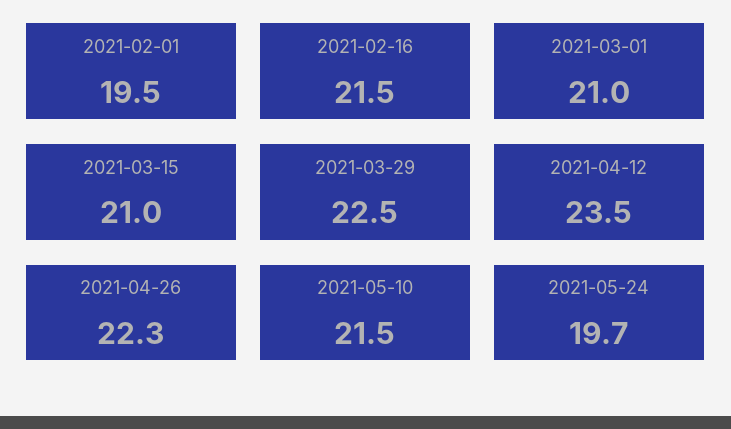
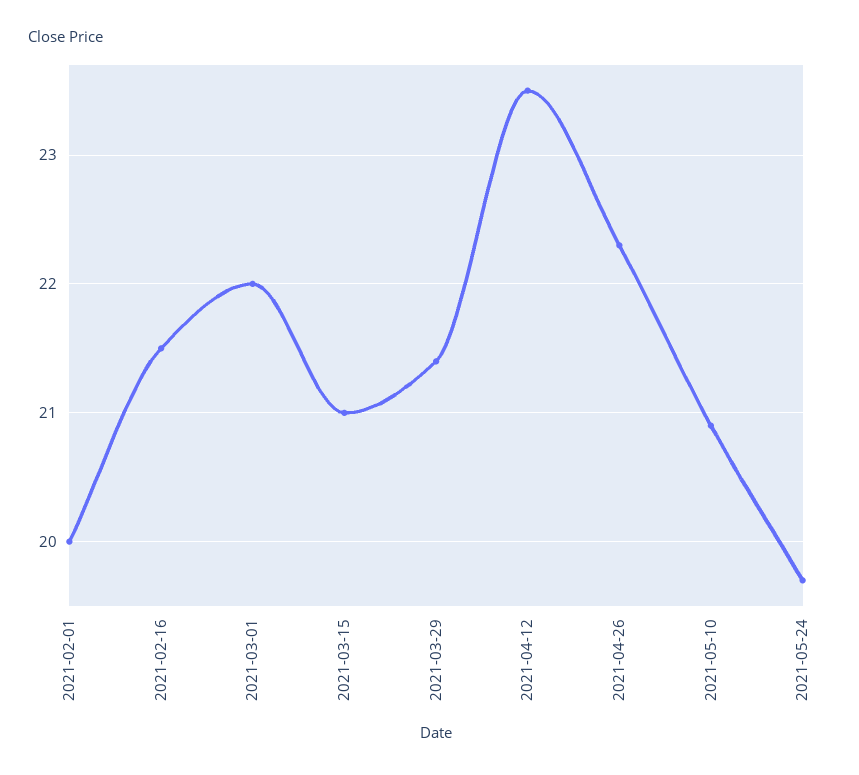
  {
-   "2021-02-01": 19.5,
+   "2021-02-01": 20,
    "2021-02-16": 21.5,
-   "2021-03-01": 21,
+   "2021-03-01": 22,
    "2021-03-15": 21,
-   "2021-03-29": 22.5,
+   "2021-03-29": 21.4,
    "2021-04-12": 23.5,
    "2021-04-26": 22.3,
-   "2021-05-10": 21.5,
+   "2021-05-10": 20.9,
    "2021-05-24": 19.7
  }

